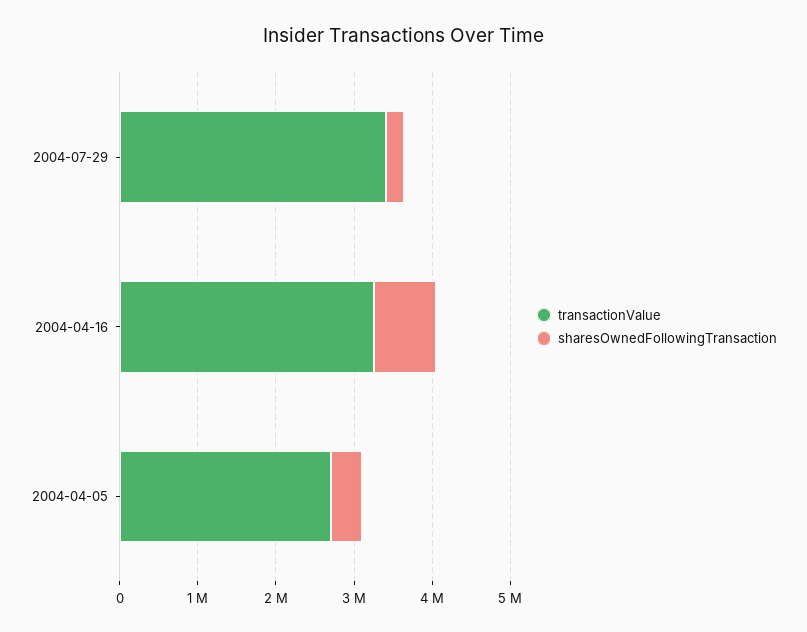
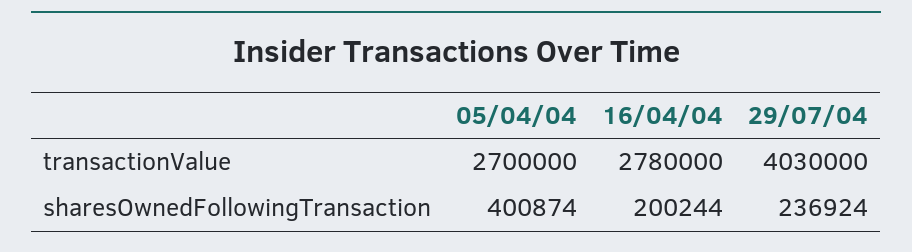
  {
    "transactionValue": {
-     "2004-07-29": 3400000,
+     "2004-07-29": 4030000,
-     "2004-04-16": 3200000,
+     "2004-04-16": 2780000,
      "2004-04-05": 2700000
    },
    "sharesOwnedFollowingTransaction": {
      "2004-07-29": 236924,
-     "2004-04-16": 800000,
+     "2004-04-16": 200244,
      "2004-04-05": 400874
    }
  }

